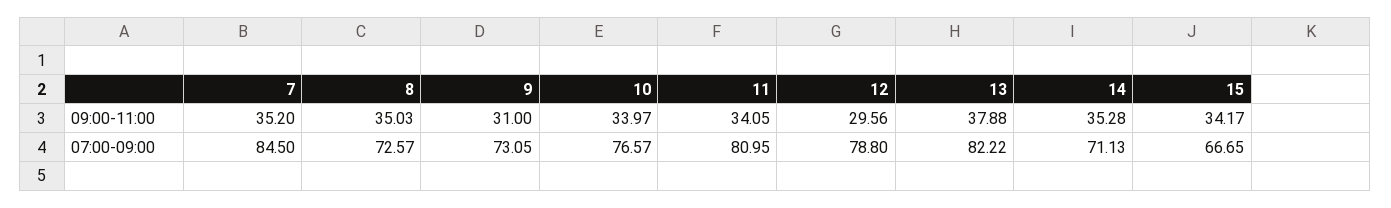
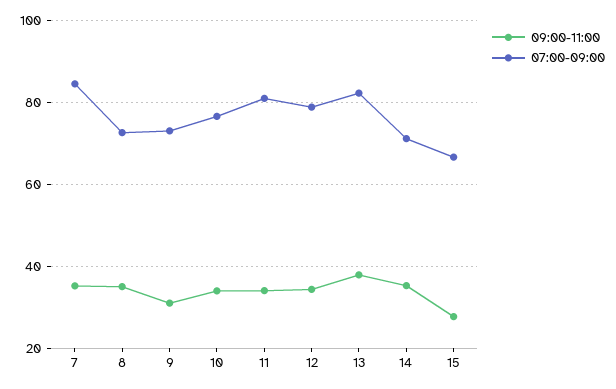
  {
    "09:00-11:00": {
      "7": 35.2,
      "8": 35.03,
      "9": 31,
      "10": 33.97,
      "11": 34.05,
-     "12": 29.56,
+     "12": 34,
      "13": 37.88,
      "14": 35.28,
-     "15": 34.17
+     "15": 28
    },
    "07:00-09:00": {
      "7": 84.5,
      "8": 72.57,
      "9": 73.05,
      "10": 76.57,
      "11": 80.95,
      "12": 78.8,
      "13": 82.22,
      "14": 71.13,
      "15": 66.65
    }
  }

